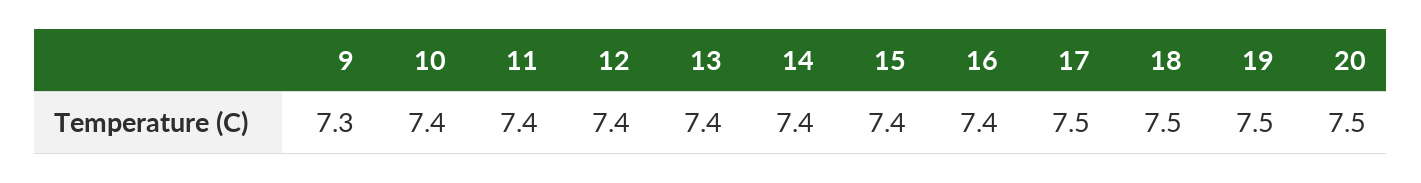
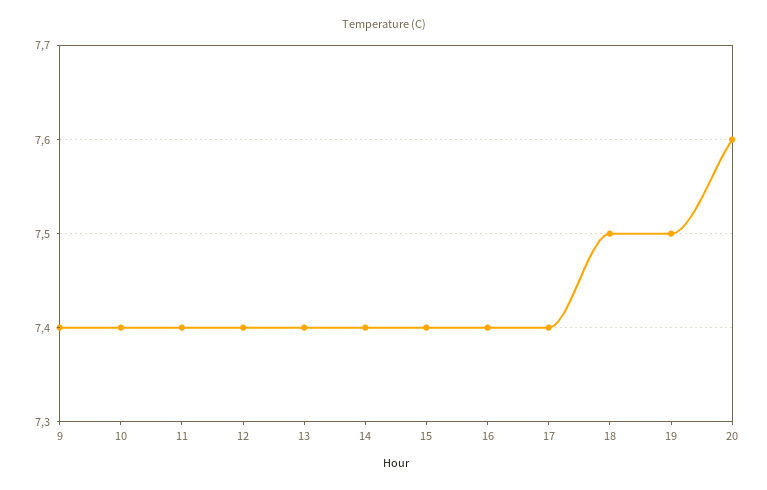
  {
-   "9": 7.3,
+   "9": 7.4,
    "10": 7.4,
    "11": 7.4,
    "12": 7.4,
    "13": 7.4,
    "14": 7.4,
    "15": 7.4,
    "16": 7.4,
-   "17": 7.5,
+   "17": 7.4,
    "18": 7.5,
    "19": 7.5,
-   "20": 7.5
+   "20": 7.6
  }

